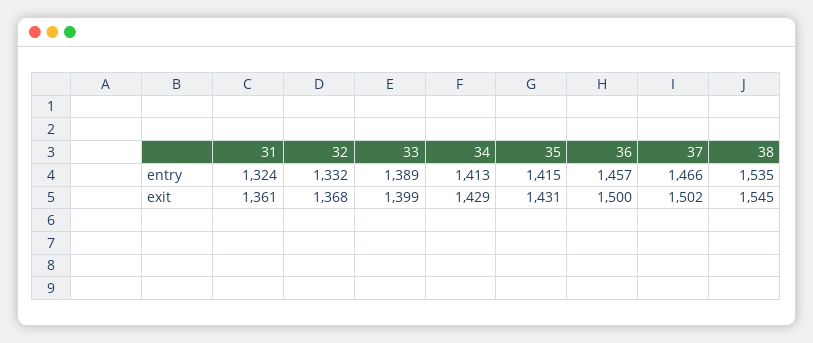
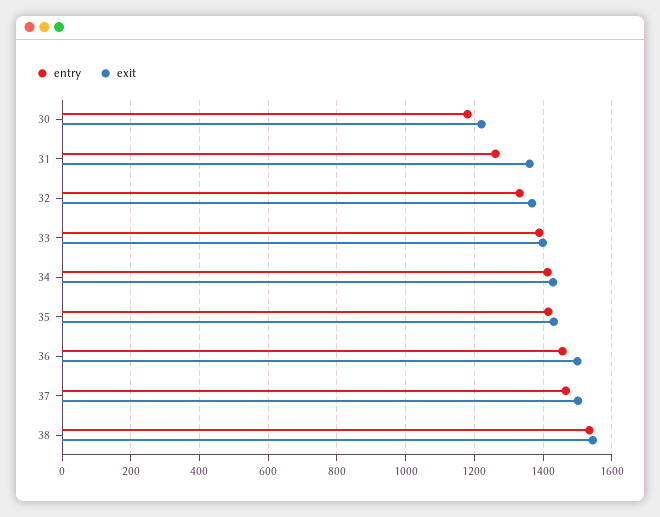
  {
    "entry": {
-     "31": 1324,
+     "31": 1260,
      "32": 1332,
      "33": 1389,
      "34": 1413,
      "35": 1415,
      "36": 1457,
      "37": 1466,
-     "38": 1535
+     "38": 1535,
+     "30": 1180
    },
    "exit": {
      "31": 1361,
      "32": 1368,
      "33": 1399,
      "34": 1429,
      "35": 1431,
      "36": 1500,
      "37": 1502,
-     "38": 1545
+     "38": 1545,
+     "30": 1220
    }
  }

